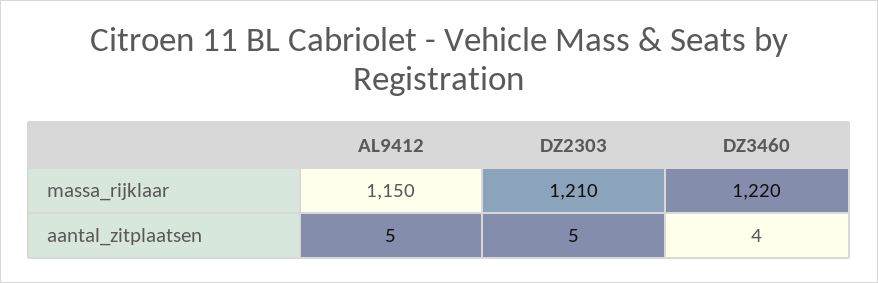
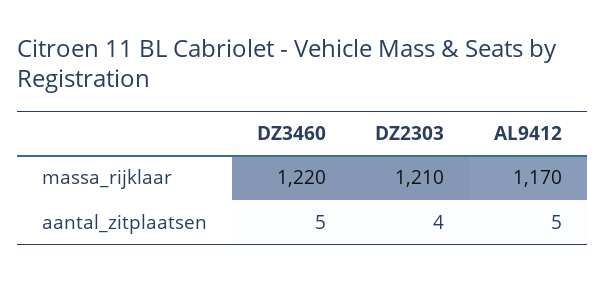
  {
    "AL9412": {
-     "massa_rijklaar": 1150,
+     "massa_rijklaar": 1170,
      "aantal_zitplaatsen": 5
    },
    "DZ2303": {
      "massa_rijklaar": 1210,
-     "aantal_zitplaatsen": 5
+     "aantal_zitplaatsen": 4
    },
    "DZ3460": {
      "massa_rijklaar": 1220,
-     "aantal_zitplaatsen": 4
+     "aantal_zitplaatsen": 5
    }
  }

